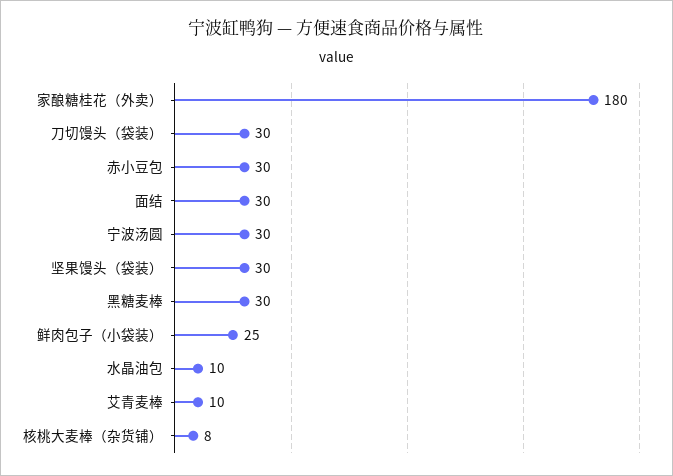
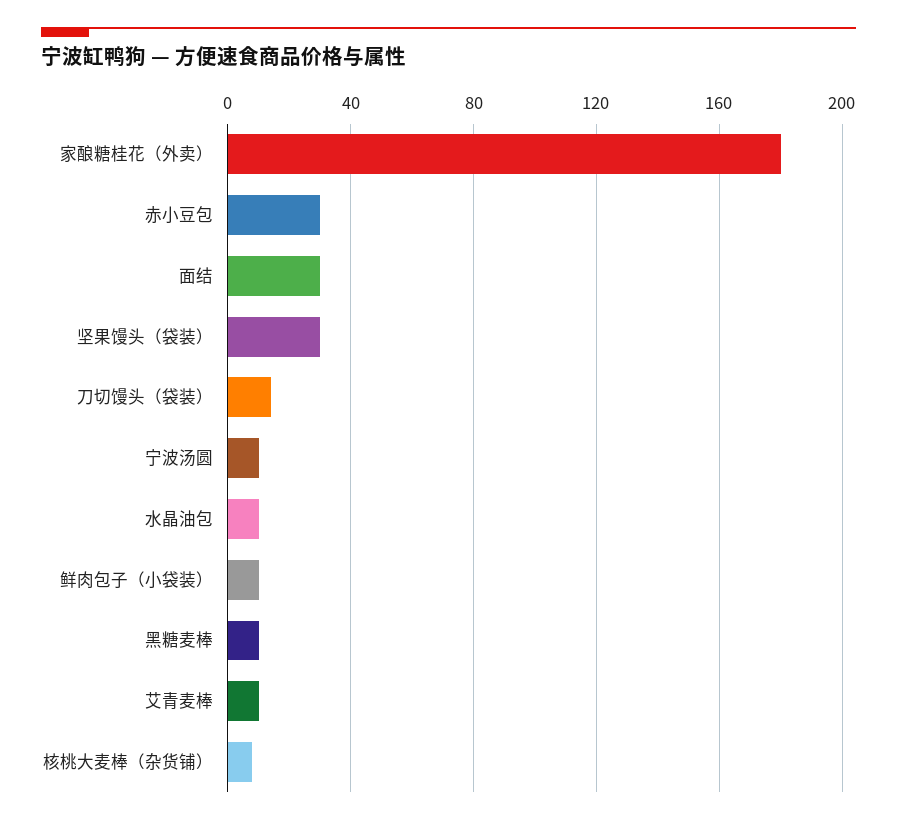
  {
    "家酿糖桂花（外卖）": 180,
-   "刀切馒头（袋装）": 30,
+   "刀切馒头（袋装）": 15,
    "赤小豆包": 30,
    "面结": 30,
-   "宁波汤圆": 30,
+   "宁波汤圆": 10,
    "坚果馒头（袋装）": 30,
-   "黑糖麦棒": 30,
+   "黑糖麦棒": 10,
-   "鲜肉包子（小袋装）": 25,
+   "鲜肉包子（小袋装）": 10,
    "水晶油包": 10,
    "艾青麦棒": 10,
    "核桃大麦棒（杂货铺）": 8
  }

